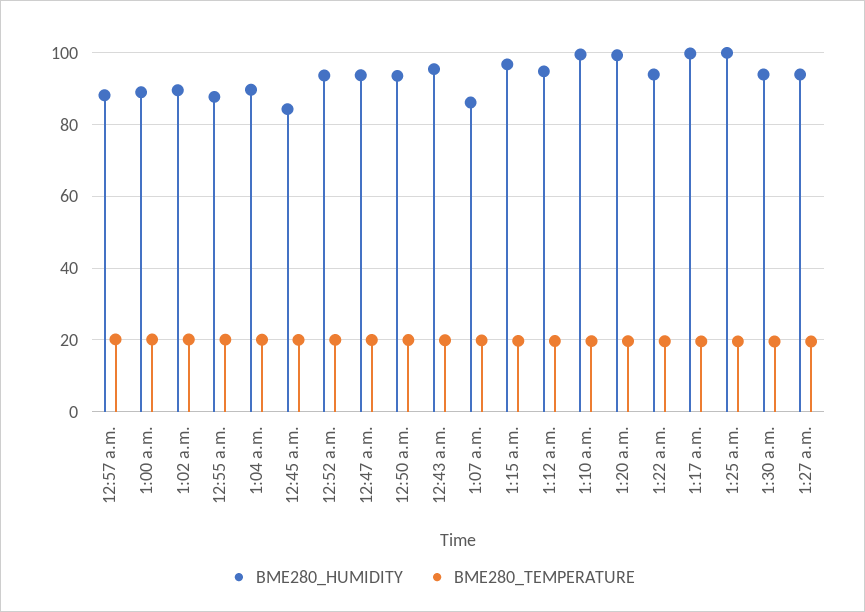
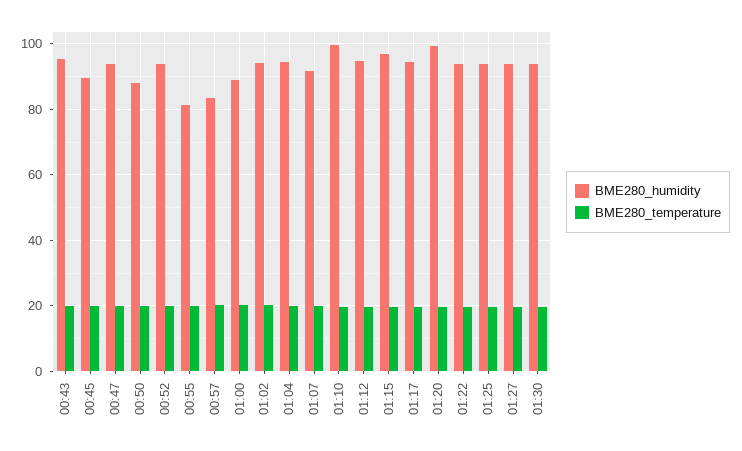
  {
    "BME280_HUMIDITY": {
-     "12:57 a.m.": 88,
+     "12:57 a.m.": 84,
      "1:00 a.m.": 90,
-     "1:02 a.m.": 90,
+     "1:02 a.m.": 94,
-     "12:55 a.m.": 88,
+     "12:55 a.m.": 82,
-     "1:04 a.m.": 90,
+     "1:04 a.m.": 94,
-     "12:45 a.m.": 84,
+     "12:45 a.m.": 90,
      "12:52 a.m.": 94,
      "12:47 a.m.": 94,
-     "12:50 a.m.": 94,
+     "12:50 a.m.": 88,
      "12:43 a.m.": 96,
-     "1:07 a.m.": 86,
+     "1:07 a.m.": 92,
      "1:15 a.m.": 96,
      "1:12 a.m.": 94,
      "1:10 a.m.": 100,
      "1:20 a.m.": 100,
      "1:22 a.m.": 94,
-     "1:17 a.m.": 100,
+     "1:17 a.m.": 94,
-     "1:25 a.m.": 100,
+     "1:25 a.m.": 94,
      "1:30 a.m.": 94,
      "1:27 a.m.": 94
    },
    "BME280_TEMPERATURE": {
      "12:57 a.m.": 20,
      "1:00 a.m.": 20,
      "1:02 a.m.": 20,
      "12:55 a.m.": 20,
      "1:04 a.m.": 20,
      "12:45 a.m.": 20,
      "12:52 a.m.": 20,
      "12:47 a.m.": 20,
      "12:50 a.m.": 20,
      "12:43 a.m.": 20,
      "1:07 a.m.": 20,
      "1:15 a.m.": 20,
      "1:12 a.m.": 20,
      "1:10 a.m.": 20,
      "1:20 a.m.": 20,
      "1:22 a.m.": 20,
      "1:17 a.m.": 20,
      "1:25 a.m.": 20,
      "1:30 a.m.": 20,
      "1:27 a.m.": 20
    }
  }

